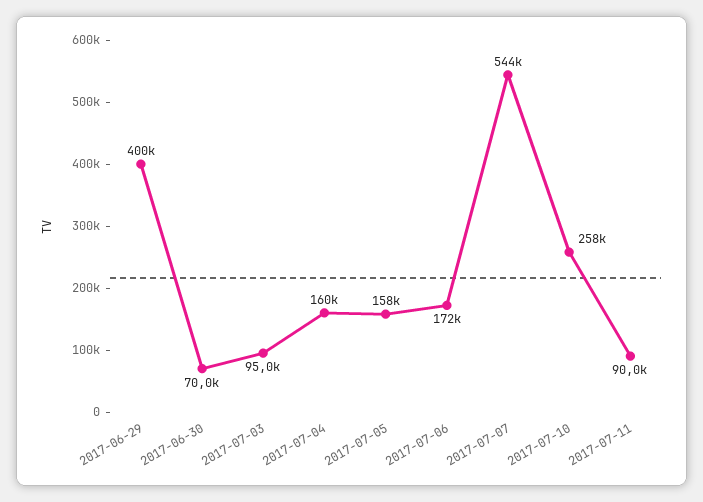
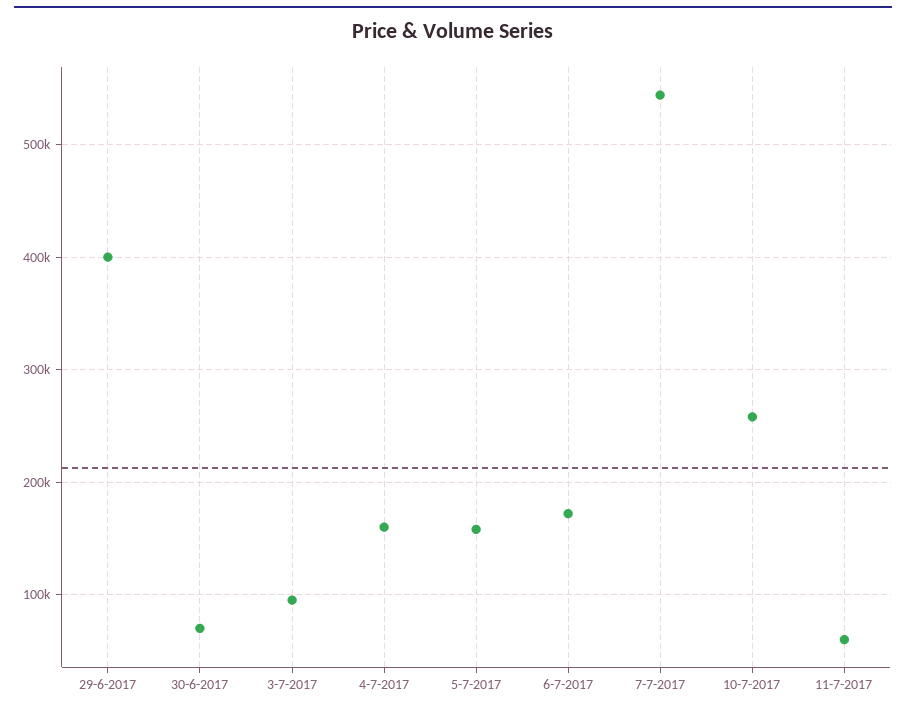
  {
    "2017-06-29": 400000,
    "2017-06-30": 70000,
    "2017-07-03": 95000,
    "2017-07-04": 160000,
    "2017-07-05": 158000,
    "2017-07-06": 172000,
    "2017-07-07": 544000,
    "2017-07-10": 258000,
-   "2017-07-11": 90000
+   "2017-07-11": 60000
  }

